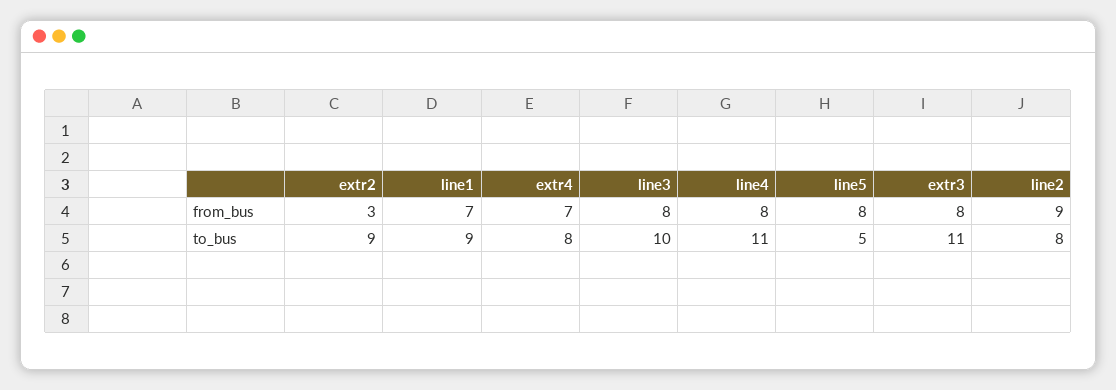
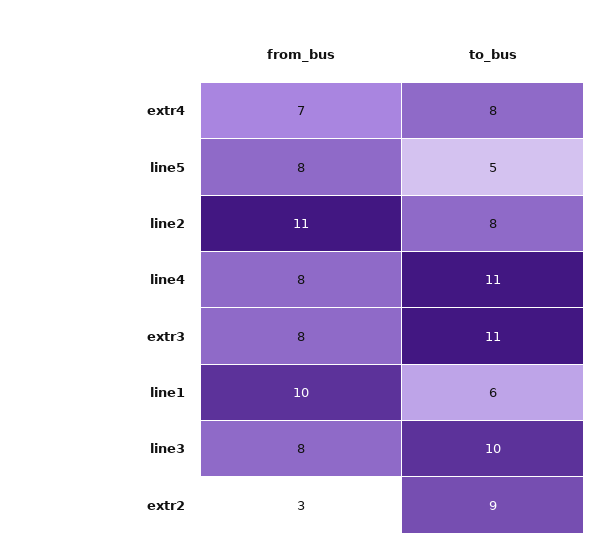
  {
    "extr2": {
      "from_bus": 3,
      "to_bus": 9
    },
    "line1": {
-     "from_bus": 7,
+     "from_bus": 10,
-     "to_bus": 9
+     "to_bus": 6
    },
    "extr4": {
      "from_bus": 7,
      "to_bus": 8
    },
    "line3": {
      "from_bus": 8,
      "to_bus": 10
    },
    "line4": {
      "from_bus": 8,
      "to_bus": 11
    },
    "line5": {
      "from_bus": 8,
      "to_bus": 5
    },
    "extr3": {
      "from_bus": 8,
      "to_bus": 11
    },
    "line2": {
-     "from_bus": 9,
+     "from_bus": 11,
      "to_bus": 8
    }
  }

